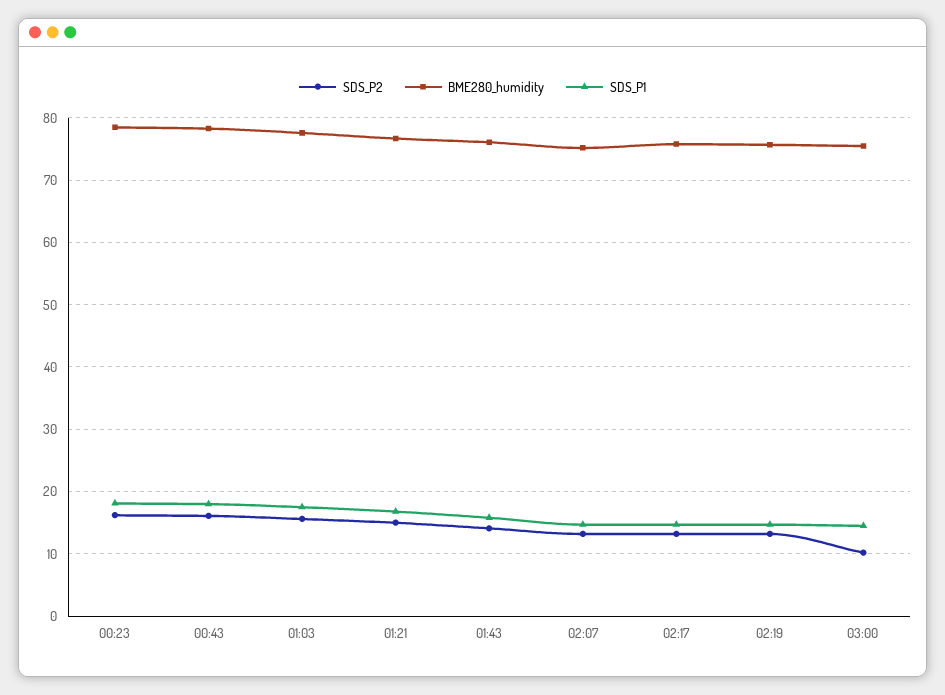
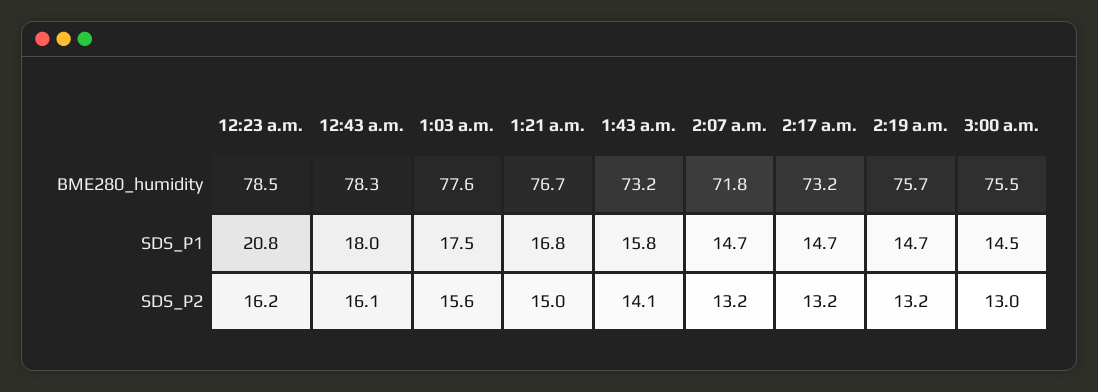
  {
    "SDS_P2": {
      "00:23": 16.2,
      "00:43": 16.1,
      "01:03": 15.6,
      "01:21": 15,
      "01:43": 14.1,
      "02:07": 13.2,
      "02:17": 13.2,
      "02:19": 13.2,
-     "03:00": 10
+     "03:00": 13
    },
    "BME280_humidity": {
      "00:23": 78.5,
      "00:43": 78.3,
      "01:03": 77.6,
      "01:21": 76.7,
-     "01:43": 76,
+     "01:43": 73.2,
-     "02:07": 75,
+     "02:07": 71.8,
-     "02:17": 76,
+     "02:17": 73.2,
      "02:19": 75.7,
      "03:00": 75.5
    },
    "SDS_P1": {
-     "00:23": 18,
+     "00:23": 20.8,
      "00:43": 18,
      "01:03": 17.5,
      "01:21": 16.8,
      "01:43": 15.8,
      "02:07": 14.7,
      "02:17": 14.7,
      "02:19": 14.7,
      "03:00": 14.5
    }
  }

